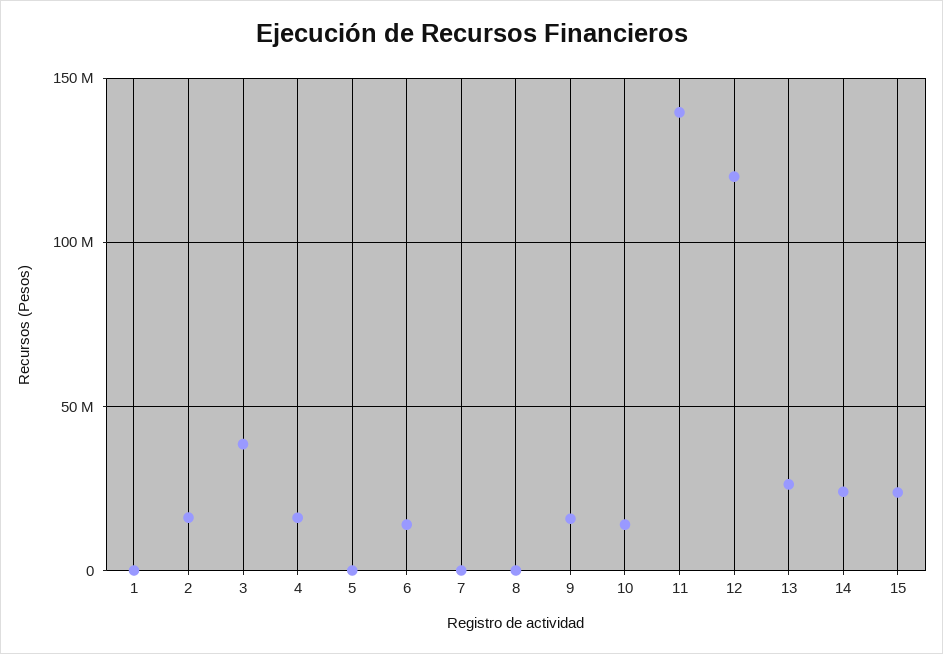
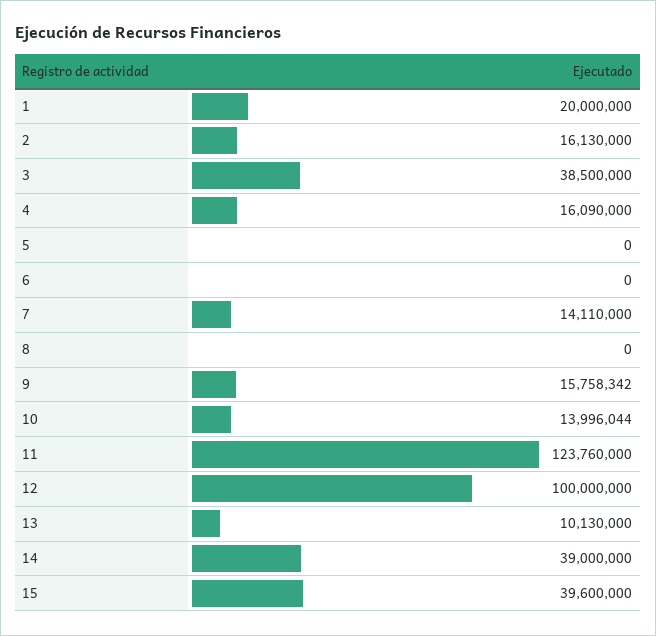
  {
-   "1": 0,
+   "1": 20000000,
    "2": 16130000,
    "3": 38500000,
    "4": 16090000,
    "5": 0,
-   "6": 15000000,
+   "6": 0,
-   "7": 0,
+   "7": 14110000,
    "8": 0,
    "9": 15758342,
    "10": 13996044,
-   "11": 140000000,
+   "11": 123760000,
-   "12": 120000000,
+   "12": 100000000,
-   "13": 25000000,
+   "13": 10130000,
-   "14": 25000000,
+   "14": 39000000,
-   "15": 25000000
+   "15": 39600000
  }

